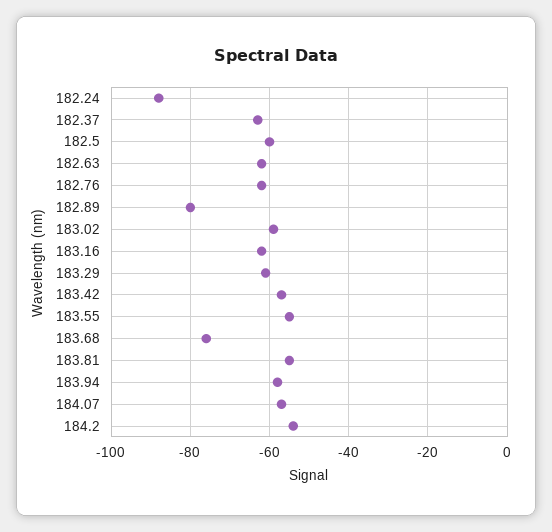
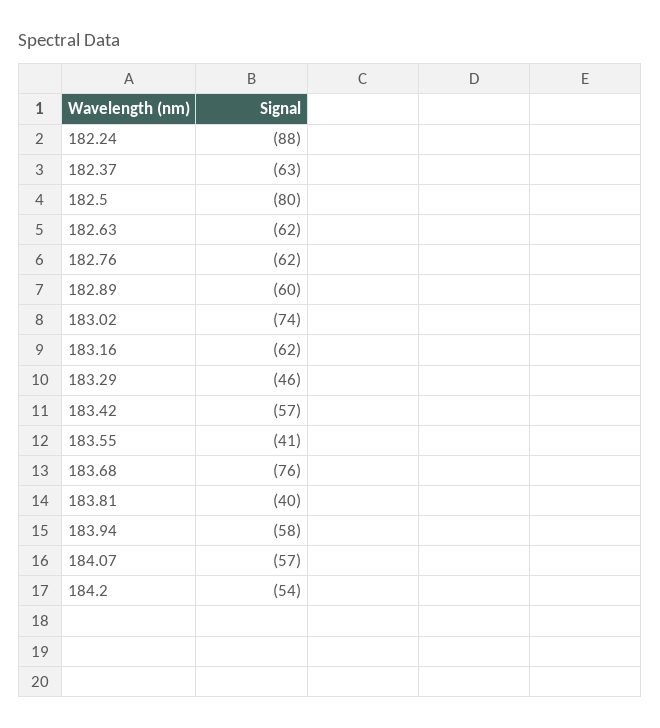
  {
    "182.24": -88,
    "182.37": -63,
-   "182.5": -60,
+   "182.5": -80,
    "182.63": -62,
    "182.76": -62,
-   "182.89": -80,
+   "182.89": -60,
-   "183.02": -60,
+   "183.02": -74,
    "183.16": -62,
-   "183.29": -60,
+   "183.29": -46,
    "183.42": -57,
-   "183.55": -55,
+   "183.55": -41,
    "183.68": -76,
-   "183.81": -55,
+   "183.81": -40,
    "183.94": -58,
    "184.07": -57,
    "184.2": -54
  }

